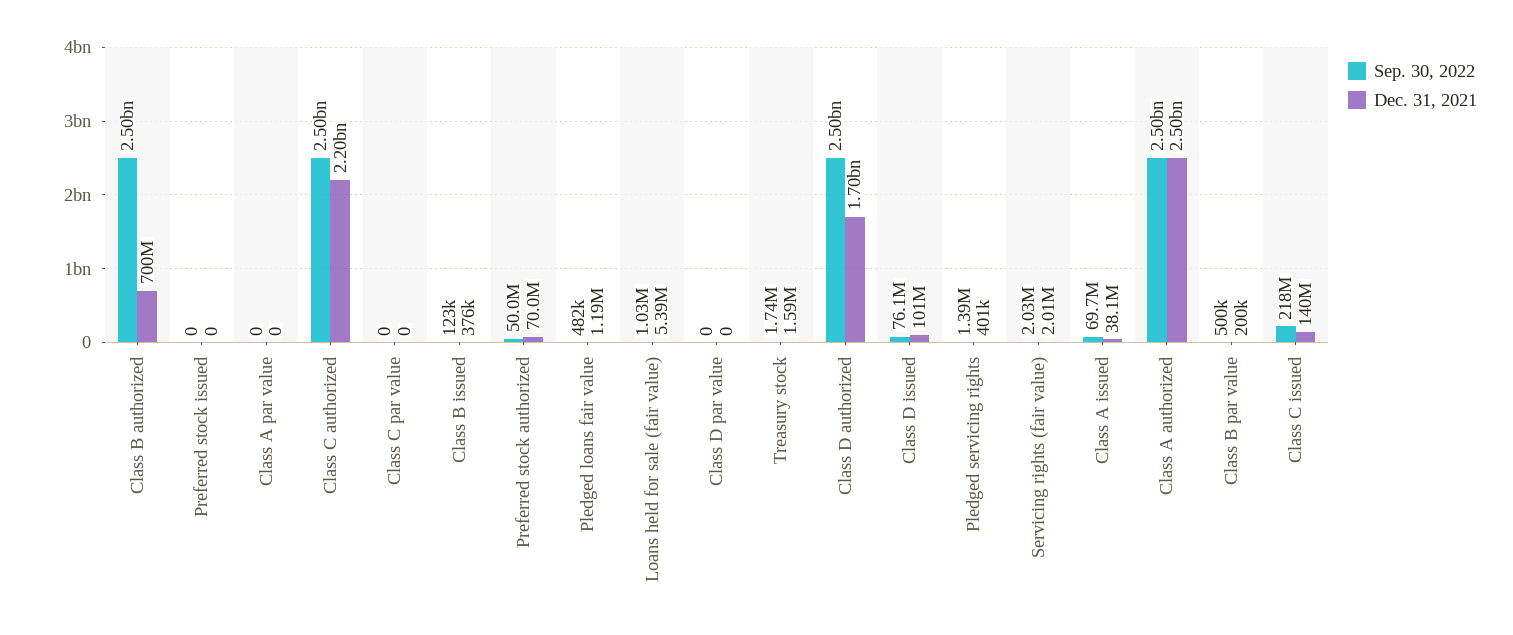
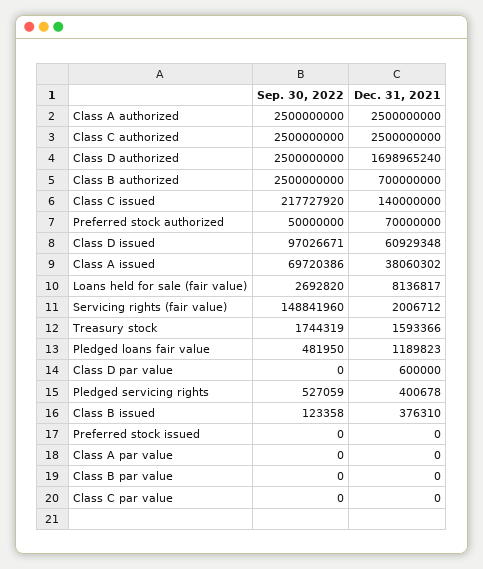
  {
    "Sep. 30, 2022": {
      "Class B authorized": 2500000000,
      "Preferred stock issued": 0,
      "Class A par value": 0,
      "Class C authorized": 2500000000,
      "Class C par value": 0,
      "Class B issued": 123358,
      "Preferred stock authorized": 50000000,
      "Pledged loans fair value": 481950,
-     "Loans held for sale (fair value)": 1030000,
+     "Loans held for sale (fair value)": 2692820,
      "Class D par value": 0,
      "Treasury stock": 1744319,
      "Class D authorized": 2500000000,
-     "Class D issued": 76100000,
+     "Class D issued": 97026671,
-     "Pledged servicing rights": 1390000,
+     "Pledged servicing rights": 527059,
-     "Servicing rights (fair value)": 2030000,
+     "Servicing rights (fair value)": 148841960,
      "Class A issued": 69720386,
      "Class A authorized": 2500000000,
-     "Class B par value": 500000,
+     "Class B par value": 0,
      "Class C issued": 217727920
    },
    "Dec. 31, 2021": {
      "Class B authorized": 700000000,
      "Preferred stock issued": 0,
      "Class A par value": 0,
-     "Class C authorized": 2200000000,
+     "Class C authorized": 2500000000,
      "Class C par value": 0,
      "Class B issued": 376310,
      "Preferred stock authorized": 70000000,
      "Pledged loans fair value": 1189823,
-     "Loans held for sale (fair value)": 5390000,
+     "Loans held for sale (fair value)": 8136817,
-     "Class D par value": 0,
+     "Class D par value": 600000,
      "Treasury stock": 1593366,
      "Class D authorized": 1698965240,
-     "Class D issued": 101000000,
+     "Class D issued": 60929348,
      "Pledged servicing rights": 400678,
      "Servicing rights (fair value)": 2006712,
      "Class A issued": 38060302,
      "Class A authorized": 2500000000,
-     "Class B par value": 200000,
+     "Class B par value": 0,
      "Class C issued": 140000000
    }
  }

